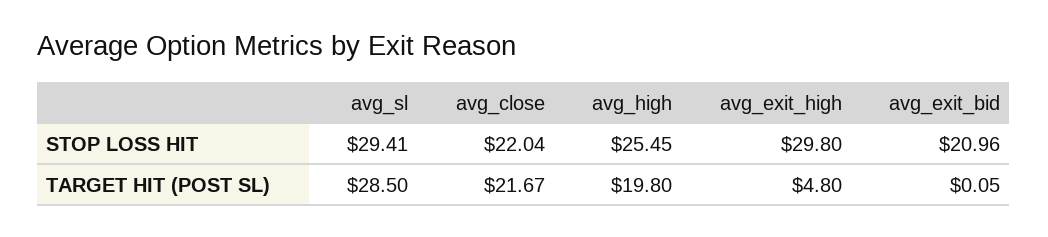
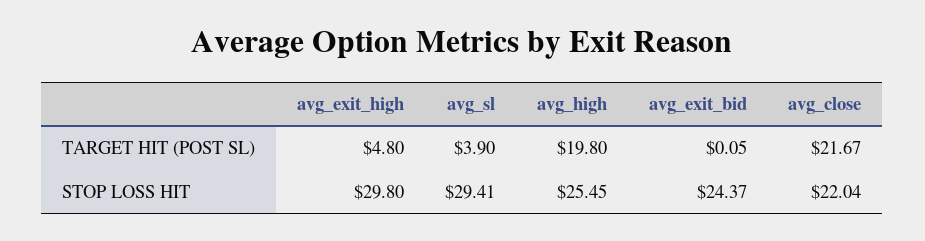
  {
    "avg_sl": {
      "STOP LOSS HIT": 29.41,
-     "TARGET HIT (POST SL)": 28.5
+     "TARGET HIT (POST SL)": 3.9
    },
    "avg_close": {
      "STOP LOSS HIT": 22.04,
      "TARGET HIT (POST SL)": 21.67
    },
    "avg_high": {
      "STOP LOSS HIT": 25.45,
      "TARGET HIT (POST SL)": 19.8
    },
    "avg_exit_high": {
      "STOP LOSS HIT": 29.8,
      "TARGET HIT (POST SL)": 4.8
    },
    "avg_exit_bid": {
-     "STOP LOSS HIT": 20.96,
+     "STOP LOSS HIT": 24.37,
      "TARGET HIT (POST SL)": 0.05
    }
  }

